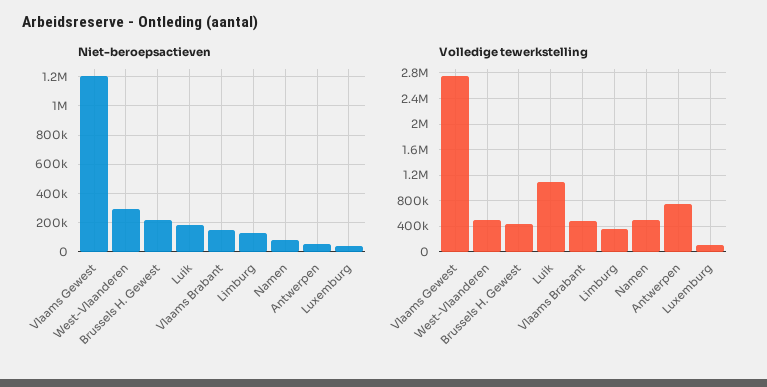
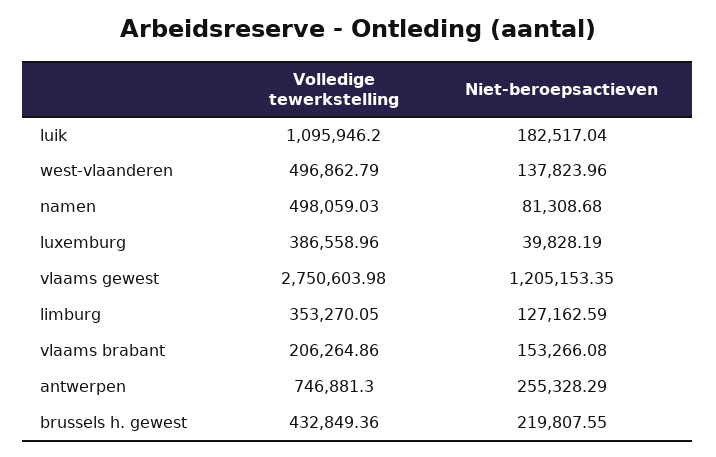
  {
    "Niet-beroepsactieven": {
      "Vlaams Gewest": 1205153.35,
-     "West-Vlaanderen": 300000,
+     "West-Vlaanderen": 137823.96,
      "Brussels H. Gewest": 219807.55,
      "Luik": 182517.04,
      "Vlaams Brabant": 153266.08,
      "Limburg": 127162.59,
      "Namen": 81308.68,
-     "Antwerpen": 50000,
+     "Antwerpen": 255328.29,
      "Luxemburg": 39828.19
    },
    "Volledige tewerkstelling": {
      "Vlaams Gewest": 2750603.98,
      "West-Vlaanderen": 496862.79,
      "Brussels H. Gewest": 432849.36,
      "Luik": 1095946.2,
-     "Vlaams Brabant": 500000,
+     "Vlaams Brabant": 206264.86,
      "Limburg": 353270.05,
      "Namen": 498059.03,
      "Antwerpen": 746881.3,
-     "Luxemburg": 100000
+     "Luxemburg": 386558.96
    }
  }

